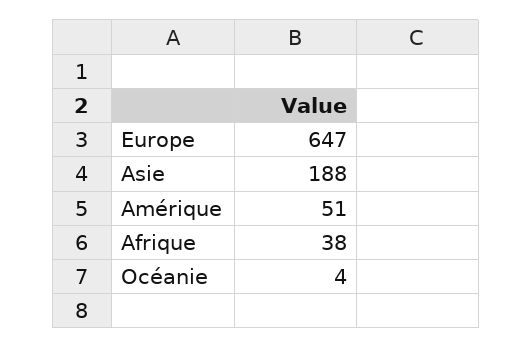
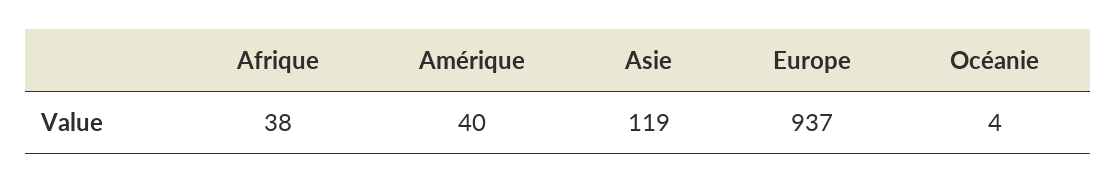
  {
-   "Europe": 647,
+   "Europe": 937,
-   "Asie": 188,
+   "Asie": 119,
-   "Amérique": 51,
+   "Amérique": 40,
    "Afrique": 38,
    "Océanie": 4
  }

